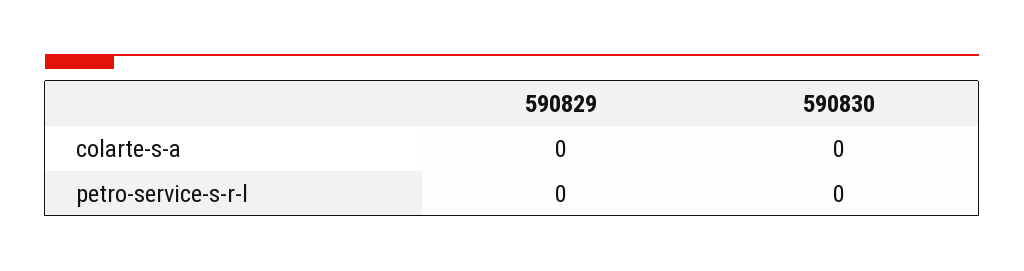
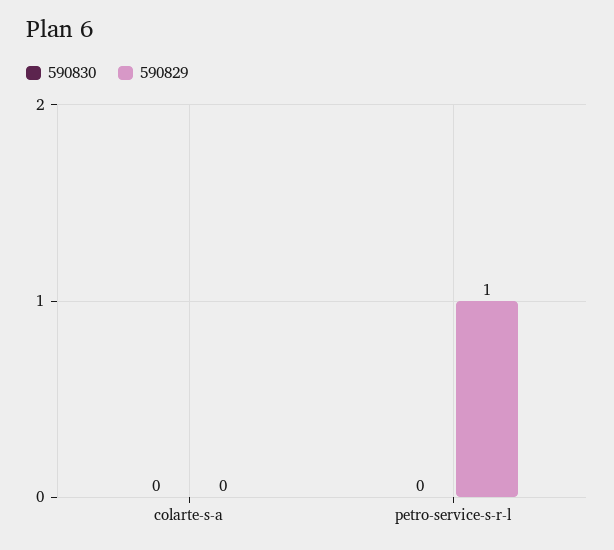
  {
    "590829": {
      "colarte-s-a": 0,
-     "petro-service-s-r-l": 0
+     "petro-service-s-r-l": 1
    },
    "590830": {
      "colarte-s-a": 0,
      "petro-service-s-r-l": 0
    }
  }

